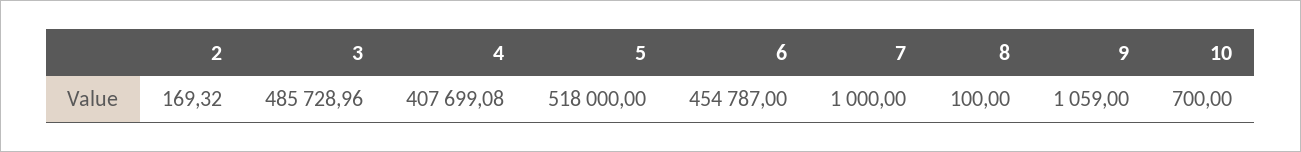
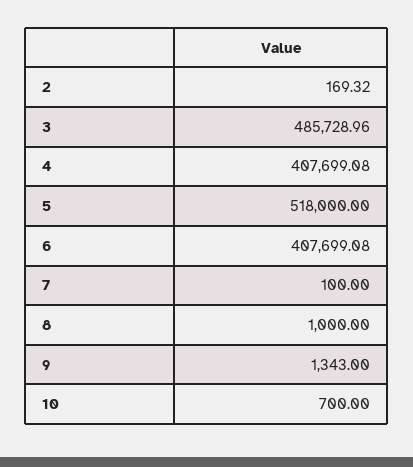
  {
    "2": 169.32,
    "3": 485728.96,
    "4": 407699.08,
    "5": 518000,
-   "6": 454787,
+   "6": 407699.08,
-   "7": 1000,
+   "7": 100,
-   "8": 100,
+   "8": 1000,
-   "9": 1059,
+   "9": 1343,
    "10": 700
  }

